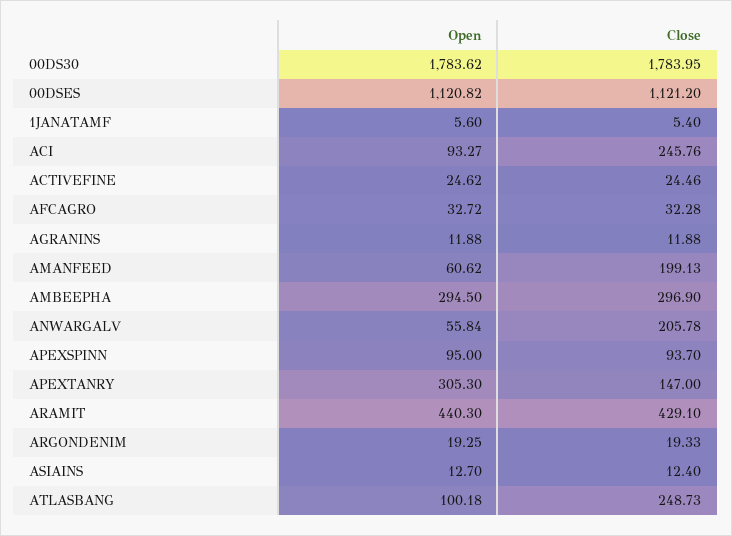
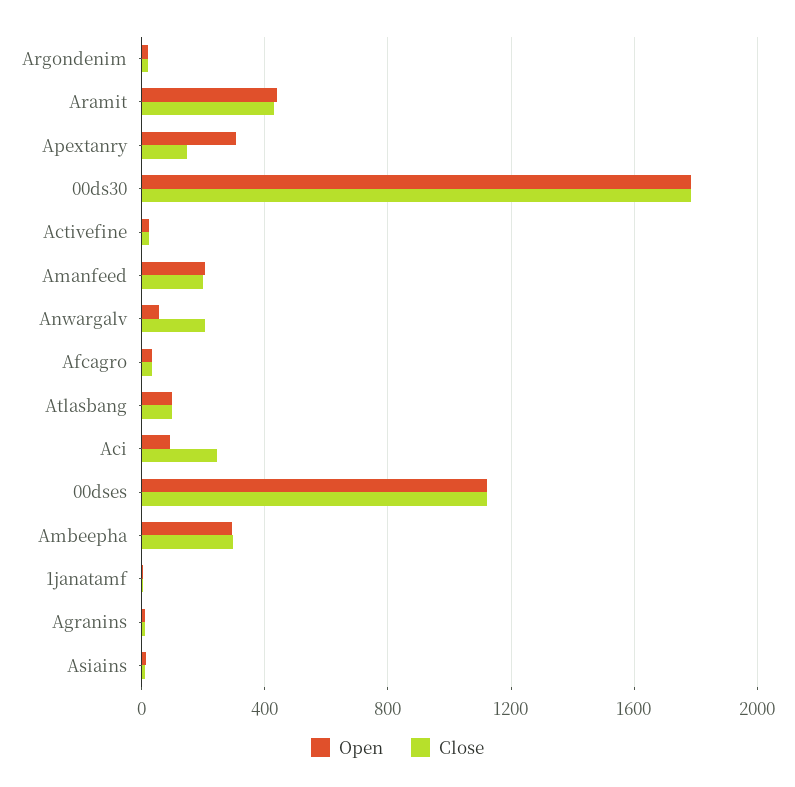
  {
    "Open": {
      "00DS30": 1783.62,
      "00DSES": 1120.82,
      "1JANATAMF": 5.6,
      "ACI": 93.27,
      "ACTIVEFINE": 24.62,
      "AFCAGRO": 32.72,
      "AGRANINS": 11.88,
-     "AMANFEED": 60.62,
+     "AMANFEED": 200,
      "AMBEEPHA": 294.5,
      "ANWARGALV": 55.84,
-     "APEXSPINN": 95,
      "APEXTANRY": 305.3,
      "ARAMIT": 440.3,
      "ARGONDENIM": 19.25,
      "ASIAINS": 12.7,
      "ATLASBANG": 100.18
    },
    "Close": {
      "00DS30": 1783.95,
      "00DSES": 1121.2,
      "1JANATAMF": 5.4,
      "ACI": 245.76,
      "ACTIVEFINE": 24.46,
      "AFCAGRO": 32.28,
      "AGRANINS": 11.88,
      "AMANFEED": 199.13,
      "AMBEEPHA": 296.9,
      "ANWARGALV": 205.78,
-     "APEXSPINN": 93.7,
      "APEXTANRY": 147,
      "ARAMIT": 429.1,
      "ARGONDENIM": 19.33,
      "ASIAINS": 12.4,
-     "ATLASBANG": 248.73
+     "ATLASBANG": 100
    }
  }

